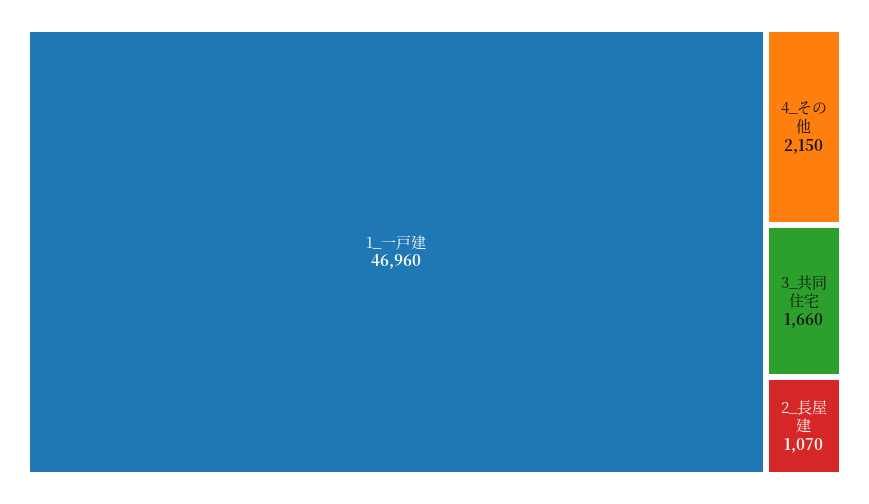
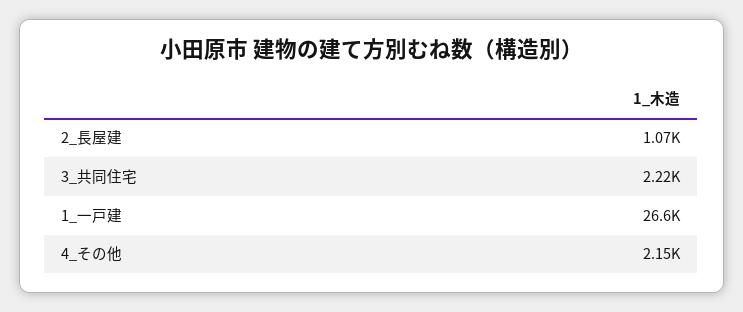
  {
-   "1_一戸建": 46960,
+   "1_一戸建": 26600,
    "4_その他": 2150,
-   "3_共同住宅": 1660,
+   "3_共同住宅": 2220,
    "2_長屋建": 1070
  }

